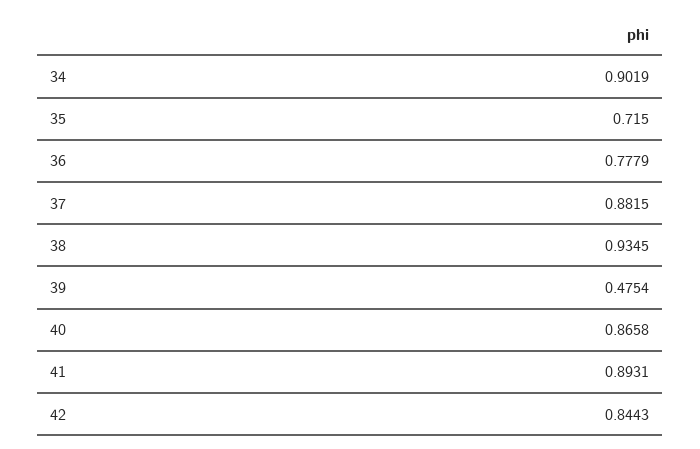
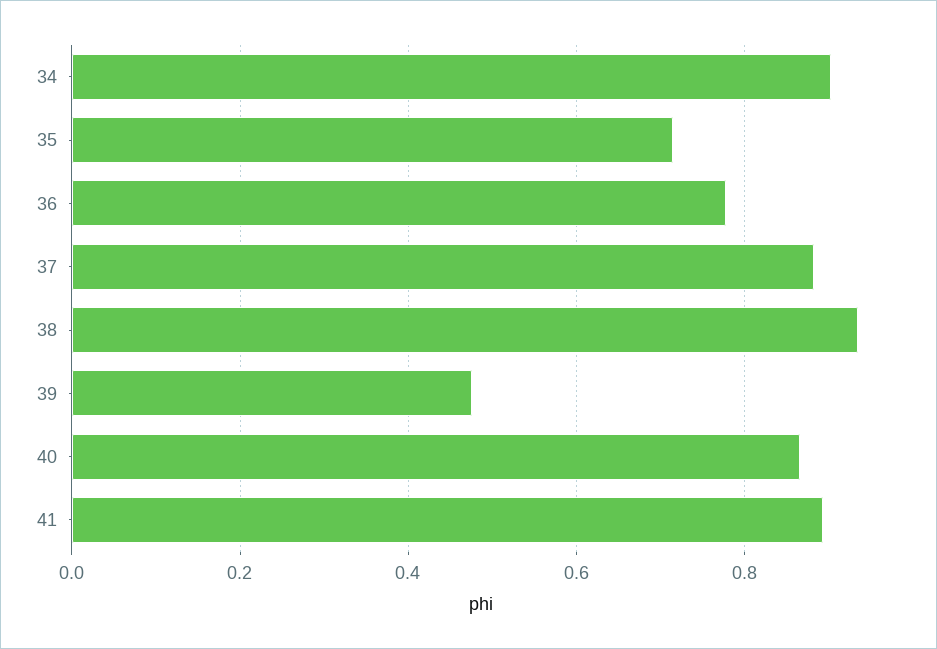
  {
    "34": 0.9019,
    "35": 0.715,
    "36": 0.7779,
    "37": 0.8815,
    "38": 0.9345,
    "39": 0.4754,
    "40": 0.8658,
-   "41": 0.8931,
+   "41": 0.8931
-   "42": 0.8443
  }

